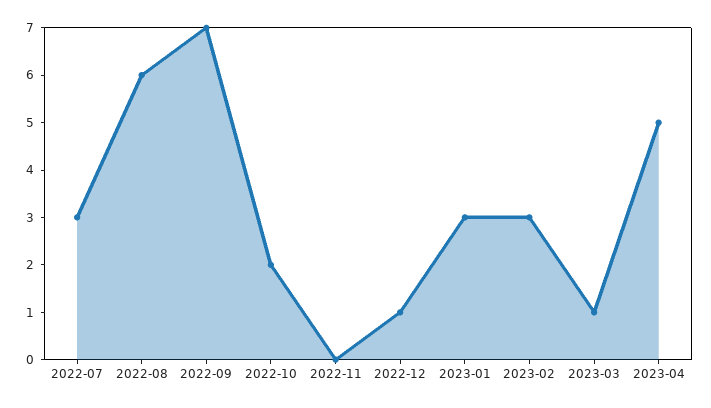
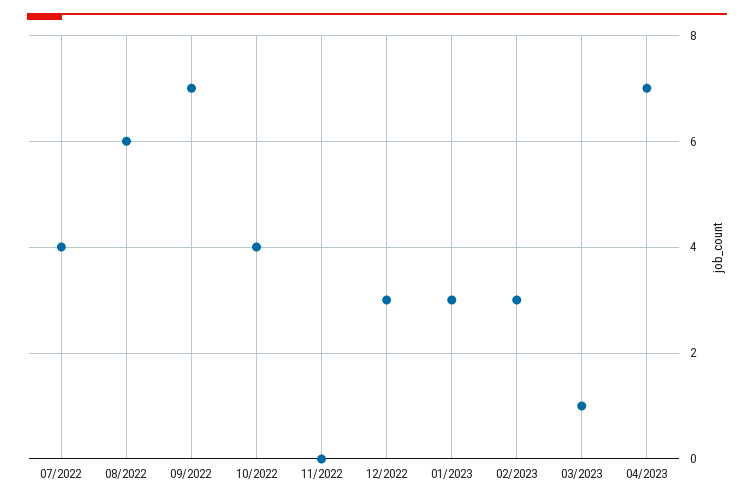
  {
-   "2022-07": 3,
+   "2022-07": 4,
    "2022-08": 6,
    "2022-09": 7,
-   "2022-10": 2,
+   "2022-10": 4,
    "2022-11": 0,
-   "2022-12": 1,
+   "2022-12": 3,
    "2023-01": 3,
    "2023-02": 3,
    "2023-03": 1,
-   "2023-04": 5
+   "2023-04": 7
  }

